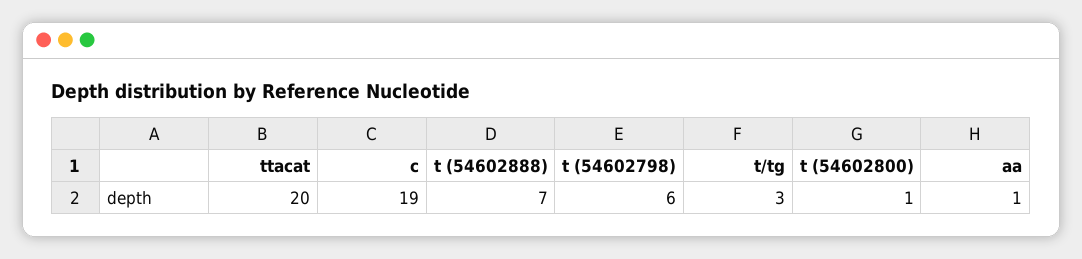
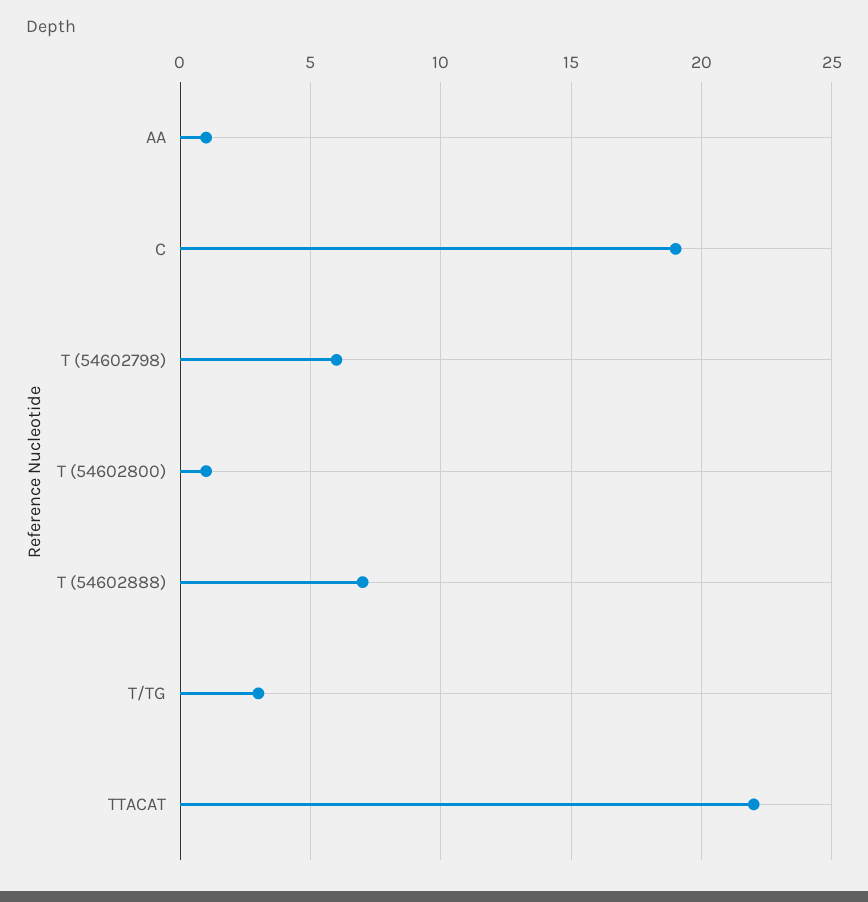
  {
-   "ttacat": 20,
+   "ttacat": 22,
    "c": 19,
    "t (54602888)": 7,
    "t (54602798)": 6,
    "t/tg": 3,
    "t (54602800)": 1,
    "aa": 1
  }

